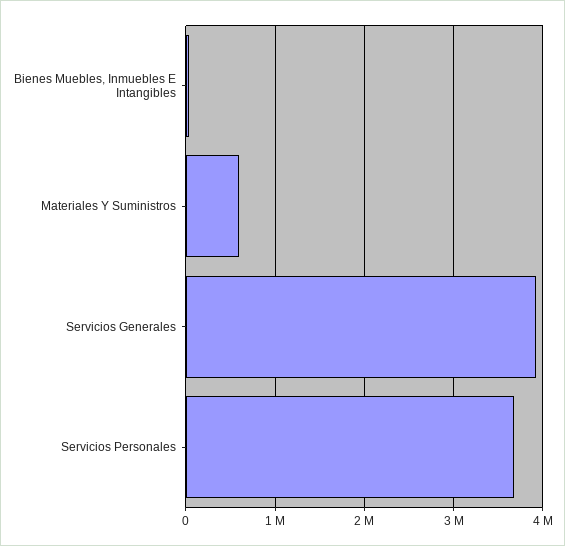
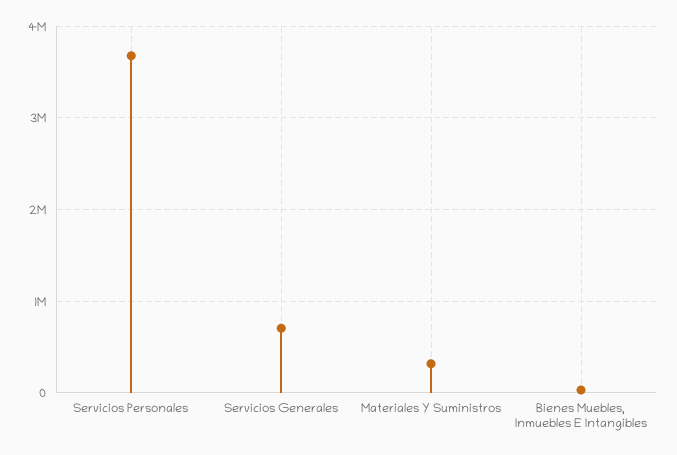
  {
    "Bienes Muebles, Inmuebles E Intangibles": 0,
-   "Materiales Y Suministros": 600000,
+   "Materiales Y Suministros": 300000,
-   "Servicios Generales": 3900000,
+   "Servicios Generales": 700000,
    "Servicios Personales": 3700000
  }

